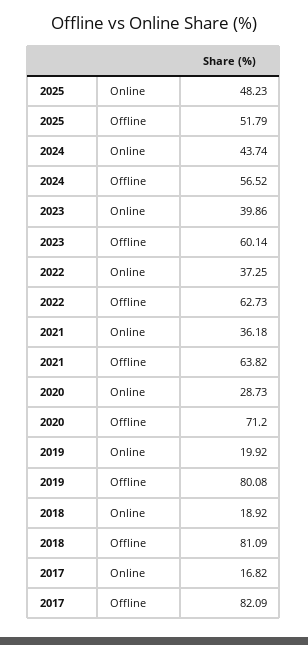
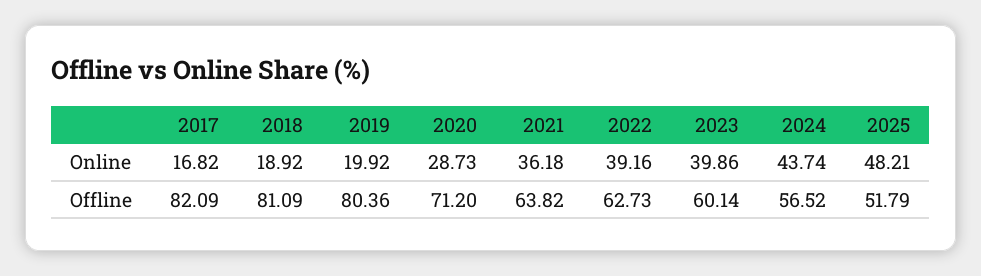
  {
    "2025": {
-     "Online": 48.23,
+     "Online": 48.21,
      "Offline": 51.79
    },
    "2024": {
      "Online": 43.74,
      "Offline": 56.52
    },
    "2023": {
      "Online": 39.86,
      "Offline": 60.14
    },
    "2022": {
-     "Online": 37.25,
+     "Online": 39.16,
      "Offline": 62.73
    },
    "2021": {
      "Online": 36.18,
      "Offline": 63.82
    },
    "2020": {
      "Online": 28.73,
      "Offline": 71.2
    },
    "2019": {
      "Online": 19.92,
-     "Offline": 80.08
+     "Offline": 80.36
    },
    "2018": {
      "Online": 18.92,
      "Offline": 81.09
    },
    "2017": {
      "Online": 16.82,
      "Offline": 82.09
    }
  }

